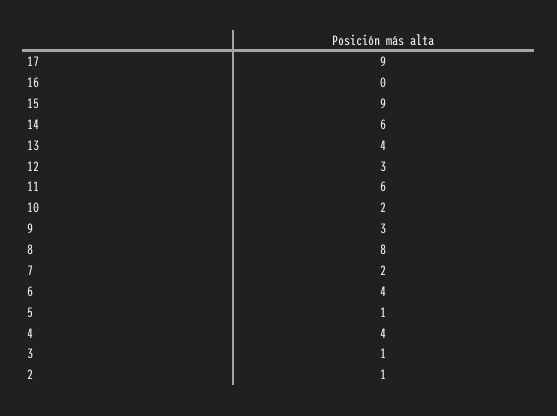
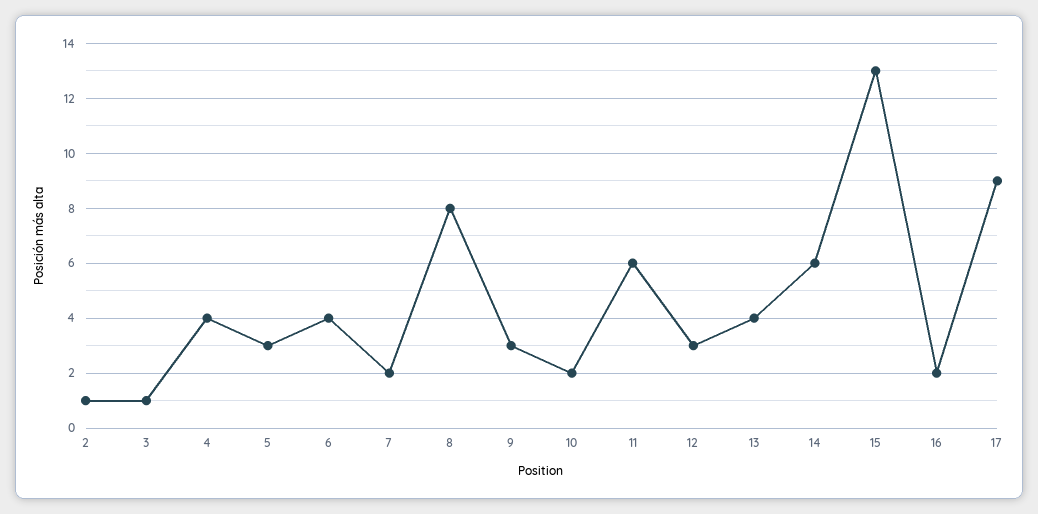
  {
    "17": 9,
-   "16": 0,
+   "16": 2,
-   "15": 9,
+   "15": 13,
    "14": 6,
    "13": 4,
    "12": 3,
    "11": 6,
    "10": 2,
    "9": 3,
    "8": 8,
    "7": 2,
    "6": 4,
-   "5": 1,
+   "5": 3,
    "4": 4,
    "3": 1,
    "2": 1
  }

